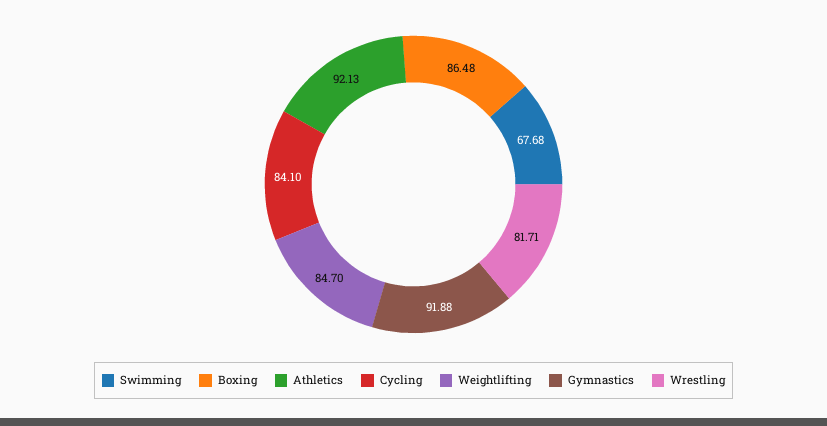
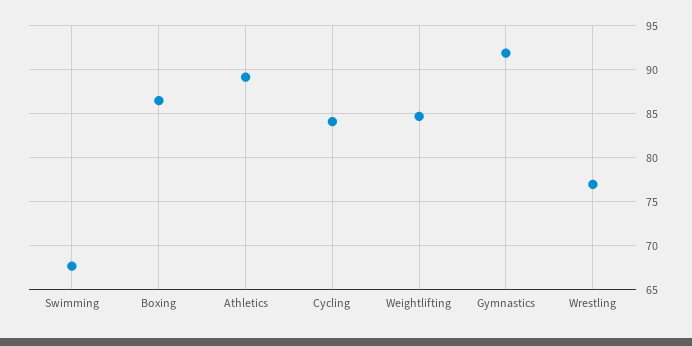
  {
    "Swimming": 67.68,
    "Boxing": 86.48,
-   "Athletics": 92.13,
+   "Athletics": 89,
    "Cycling": 84.1,
    "Weightlifting": 84.7,
    "Gymnastics": 91.88,
-   "Wrestling": 81.71
+   "Wrestling": 77
  }

